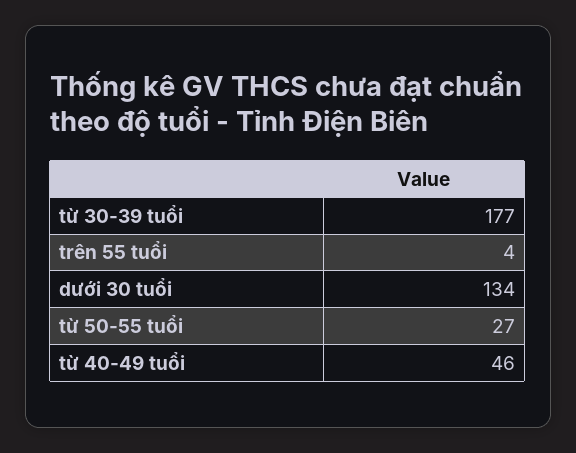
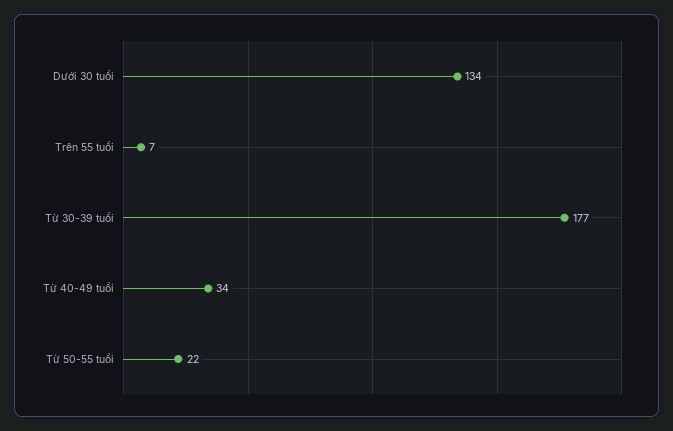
  {
    "từ 30-39 tuổi": 177,
-   "trên 55 tuổi": 4,
+   "trên 55 tuổi": 7,
    "dưới 30 tuổi": 134,
-   "từ 50-55 tuổi": 27,
+   "từ 50-55 tuổi": 22,
-   "từ 40-49 tuổi": 46
+   "từ 40-49 tuổi": 34
  }

